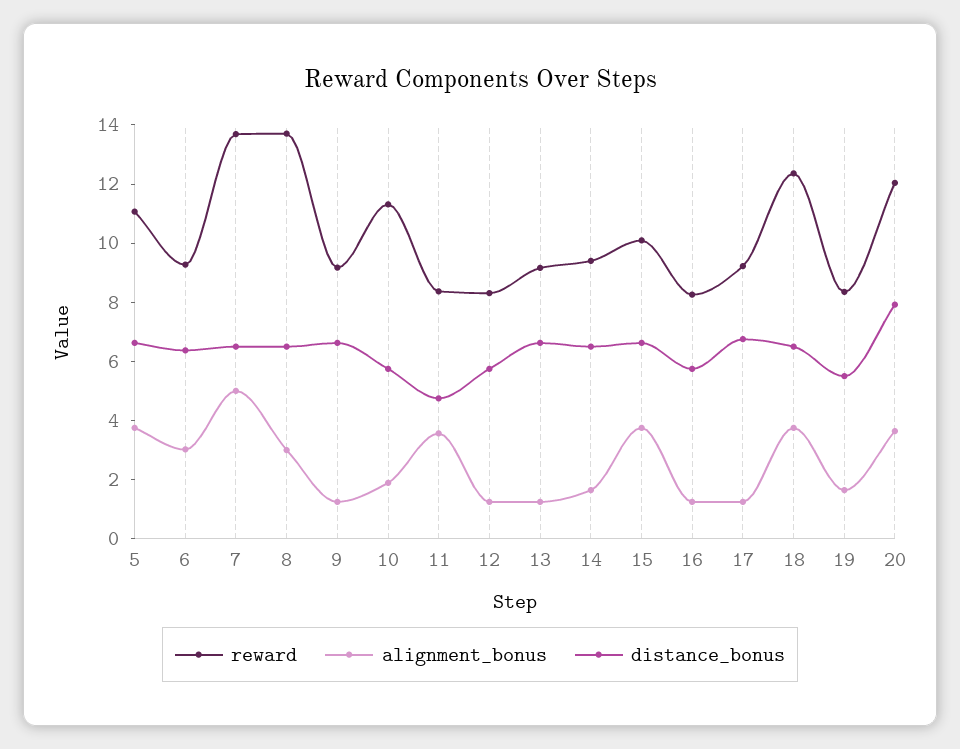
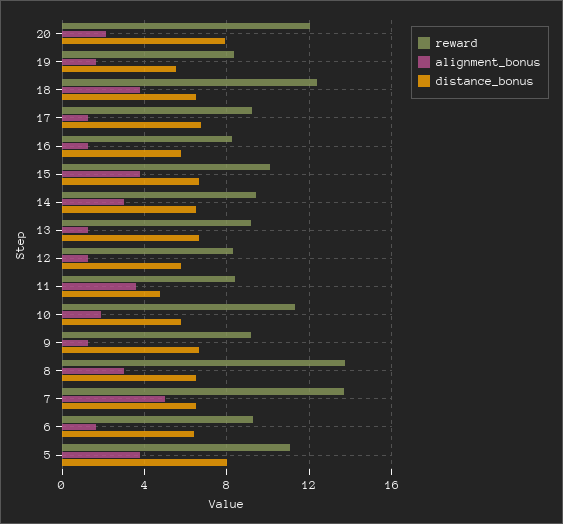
  {
    "reward": {
      "5": 11,
      "6": 9.5,
      "7": 13.5,
      "8": 13.5,
      "9": 9,
      "10": 11.5,
      "11": 8.5,
      "12": 8.5,
      "13": 9,
      "14": 9.5,
      "15": 10,
      "16": 8.5,
      "17": 9,
      "18": 12.5,
      "19": 8.5,
      "20": 12
    },
    "alignment_bonus": {
      "5": 4,
-     "6": 3,
+     "6": 1.5,
      "7": 5,
      "8": 3,
      "9": 1.5,
      "10": 2,
      "11": 3.5,
      "12": 1.5,
      "13": 1.5,
-     "14": 1.5,
+     "14": 3,
      "15": 4,
      "16": 1.5,
      "17": 1.5,
      "18": 4,
      "19": 1.5,
-     "20": 3.5
+     "20": 2
    },
    "distance_bonus": {
-     "5": 6.5,
+     "5": 8,
      "6": 6.5,
      "7": 6.5,
      "8": 6.5,
      "9": 6.5,
      "10": 6,
      "11": 5,
      "12": 6,
      "13": 6.5,
      "14": 6.5,
      "15": 6.5,
      "16": 6,
      "17": 7,
      "18": 6.5,
      "19": 5.5,
      "20": 8
    }
  }

